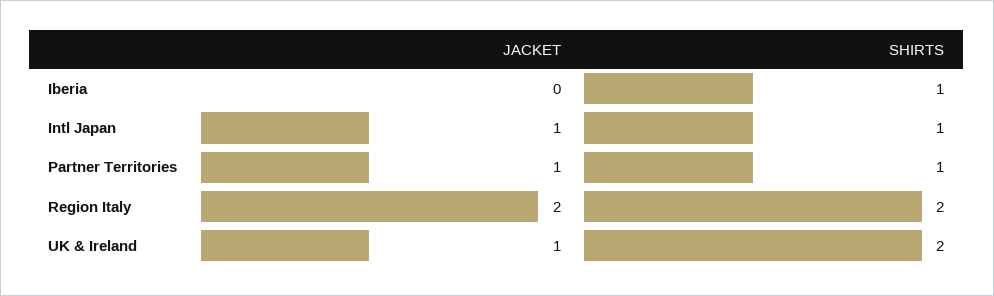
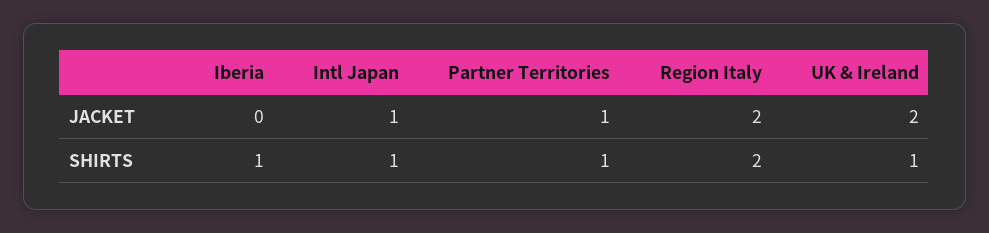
  {
    "JACKET": {
      "Iberia": 0,
      "Intl Japan": 1,
      "Partner Territories": 1,
      "Region Italy": 2,
-     "UK & Ireland": 1
+     "UK & Ireland": 2
    },
    "SHIRTS": {
      "Iberia": 1,
      "Intl Japan": 1,
      "Partner Territories": 1,
      "Region Italy": 2,
-     "UK & Ireland": 2
+     "UK & Ireland": 1
    }
  }

